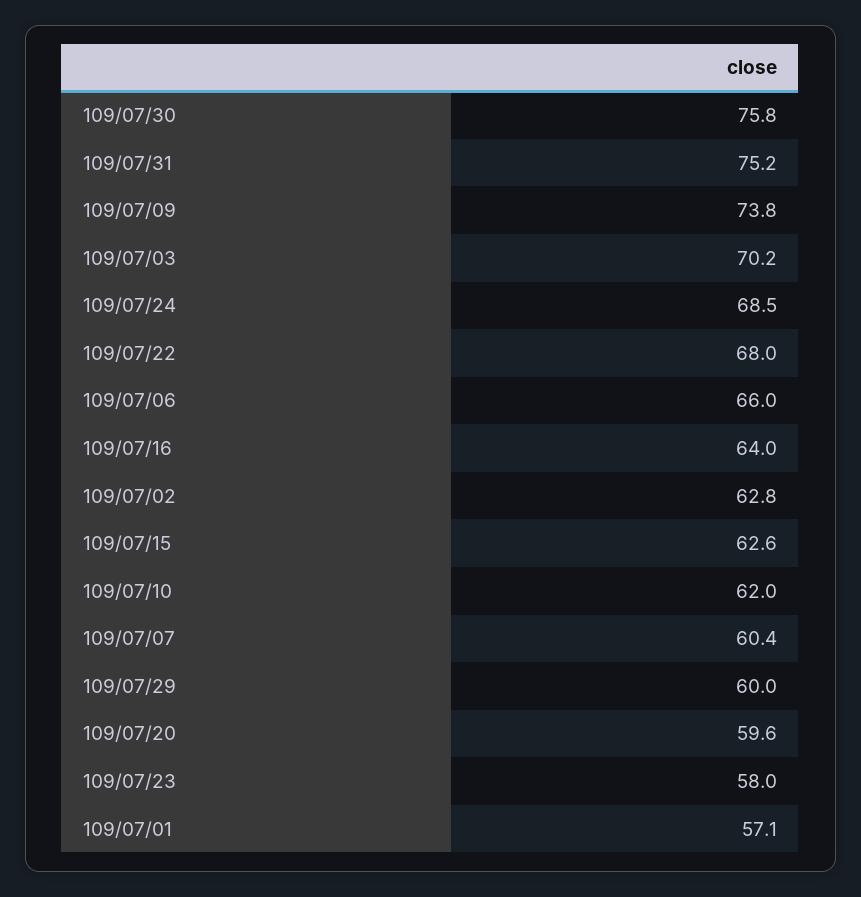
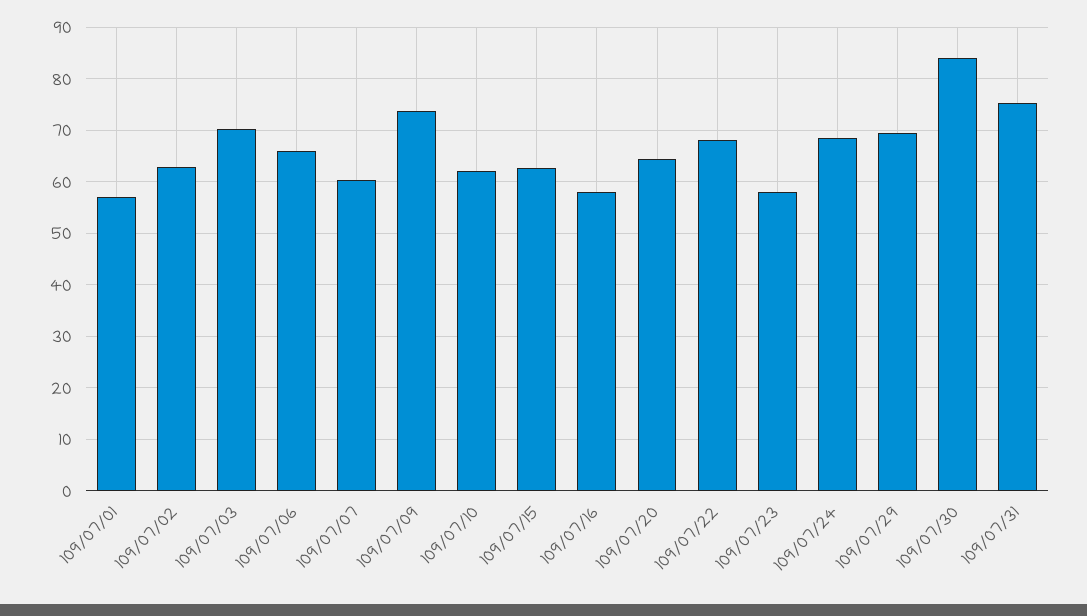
  {
-   "109/07/30": 75.8,
+   "109/07/30": 84,
    "109/07/31": 75.2,
    "109/07/09": 73.8,
    "109/07/03": 70.2,
    "109/07/24": 68.5,
    "109/07/22": 68,
    "109/07/06": 66,
-   "109/07/16": 64,
+   "109/07/16": 58,
    "109/07/02": 62.8,
    "109/07/15": 62.6,
    "109/07/10": 62,
    "109/07/07": 60.4,
-   "109/07/29": 60,
+   "109/07/29": 70,
-   "109/07/20": 59.6,
+   "109/07/20": 64,
    "109/07/23": 58,
    "109/07/01": 57.1
  }

